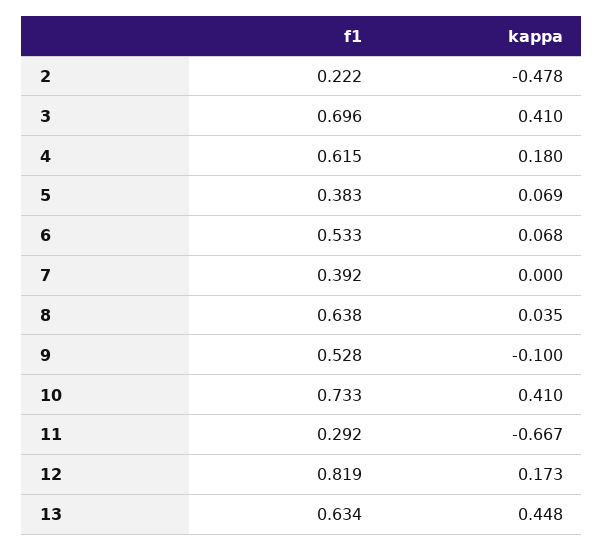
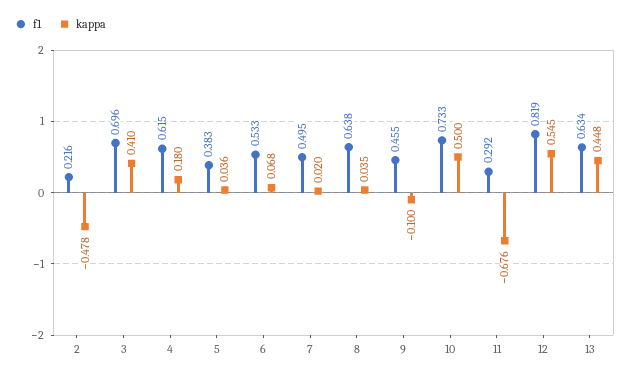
  {
    "f1": {
-     "2": 0.222,
+     "2": 0.216,
      "3": 0.696,
      "4": 0.615,
      "5": 0.383,
      "6": 0.533,
-     "7": 0.392,
+     "7": 0.495,
      "8": 0.638,
-     "9": 0.528,
+     "9": 0.455,
      "10": 0.733,
      "11": 0.292,
      "12": 0.819,
      "13": 0.634
    },
    "kappa": {
      "2": -0.478,
      "3": 0.41,
      "4": 0.18,
-     "5": 0.069,
+     "5": 0.036,
      "6": 0.068,
-     "7": 0,
+     "7": 0.02,
      "8": 0.035,
      "9": -0.1,
-     "10": 0.41,
+     "10": 0.5,
-     "11": -0.667,
+     "11": -0.676,
-     "12": 0.173,
+     "12": 0.545,
      "13": 0.448
    }
  }

